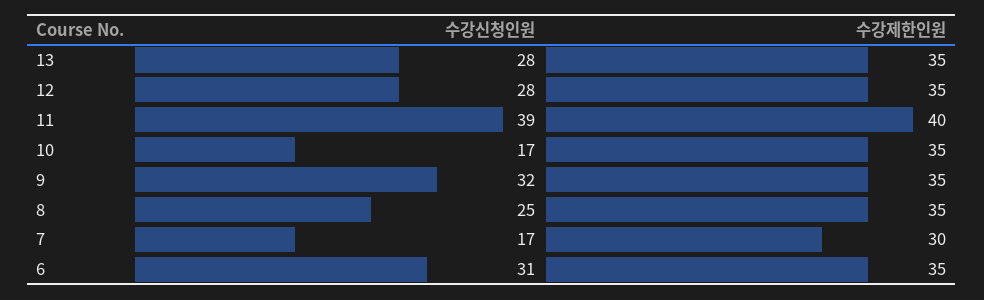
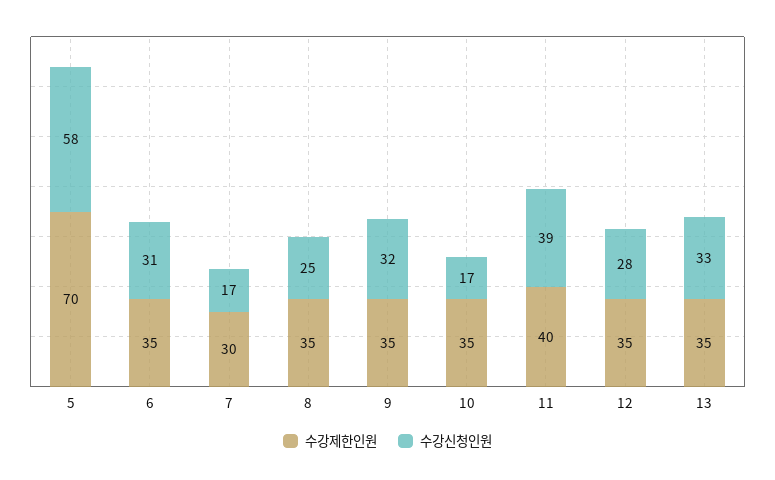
  {
    "수강신청인원": {
-     "13": 28,
+     "13": 33,
      "12": 28,
      "11": 39,
      "10": 17,
      "9": 32,
      "8": 25,
      "7": 17,
-     "6": 31
+     "6": 31,
+     "5": 58
    },
    "수강제한인원": {
      "13": 35,
      "12": 35,
      "11": 40,
      "10": 35,
      "9": 35,
      "8": 35,
      "7": 30,
-     "6": 35
+     "6": 35,
+     "5": 70
    }
  }

